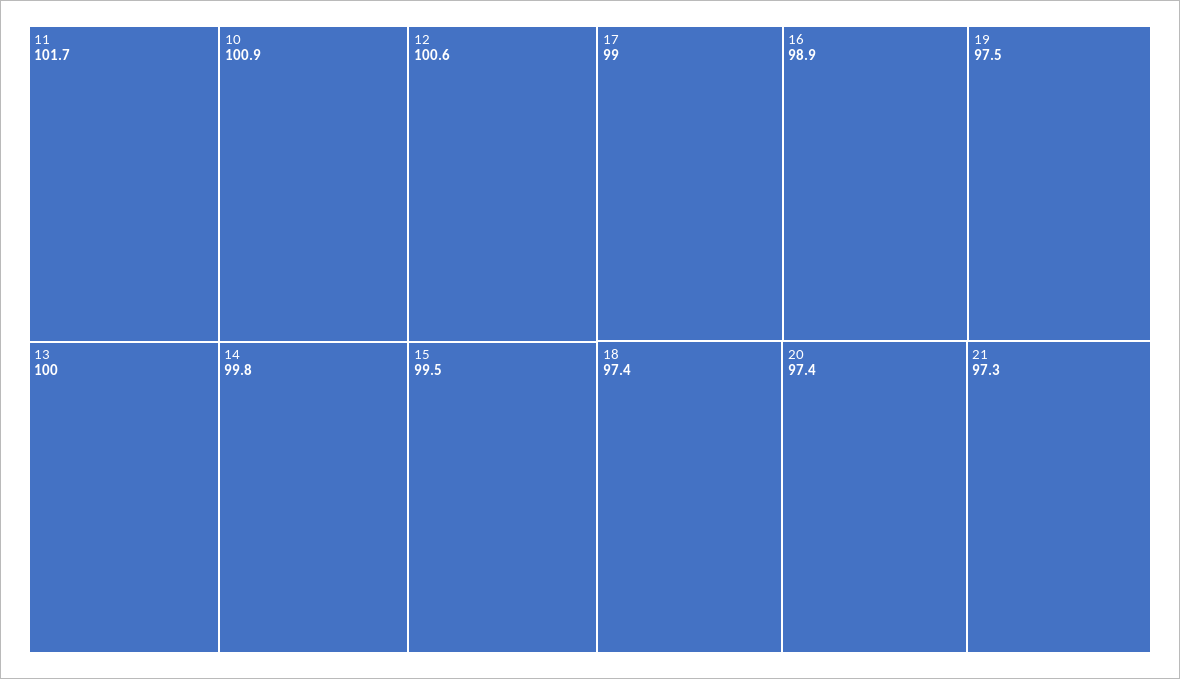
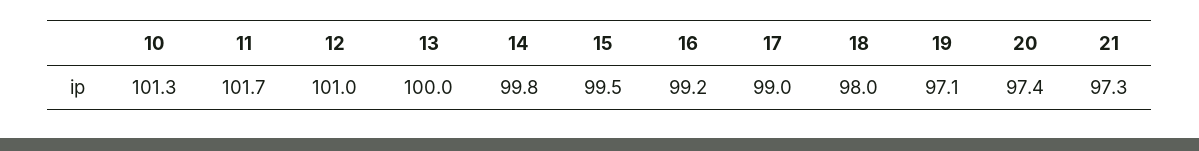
  {
    "11": 101.7,
-   "10": 100.9,
+   "10": 101.3,
-   "12": 100.6,
+   "12": 101,
    "13": 100,
    "14": 99.8,
    "15": 99.5,
    "17": 99,
-   "16": 98.9,
+   "16": 99.2,
-   "19": 97.5,
+   "19": 97.1,
-   "18": 97.4,
+   "18": 98,
    "20": 97.4,
    "21": 97.3
  }

